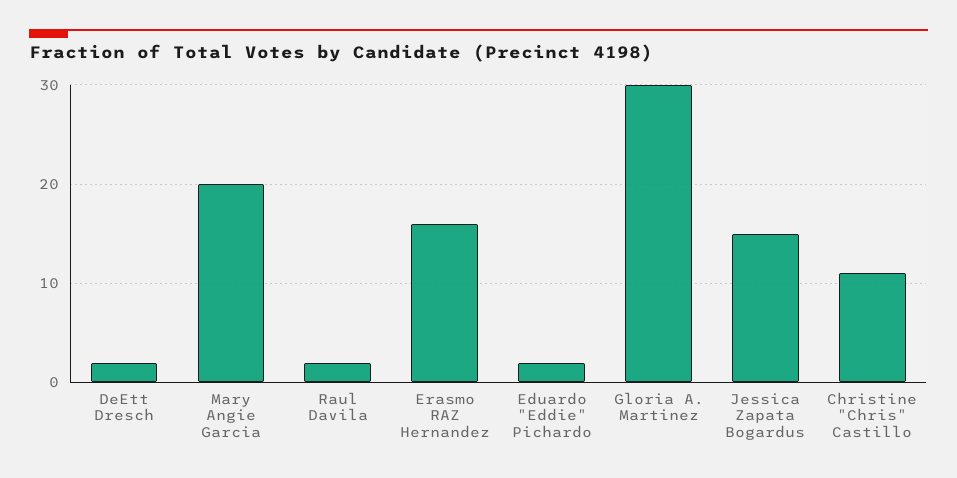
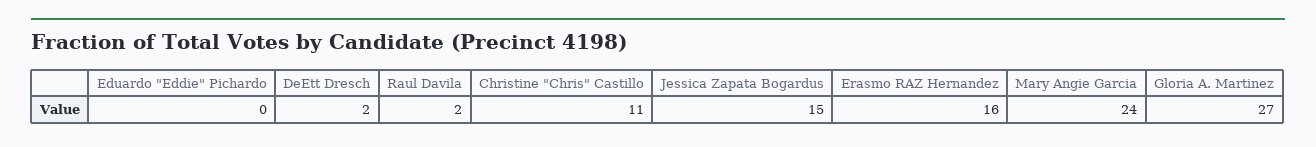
  {
    "DeEtt Dresch": 2,
-   "Mary Angie Garcia": 20,
+   "Mary Angie Garcia": 24,
    "Raul Davila": 2,
    "Erasmo RAZ Hernandez": 16,
-   "Eduardo \"Eddie\" Pichardo": 2,
+   "Eduardo \"Eddie\" Pichardo": 0,
-   "Gloria A. Martinez": 30,
+   "Gloria A. Martinez": 27,
    "Jessica Zapata Bogardus": 15,
    "Christine \"Chris\" Castillo": 11
  }

